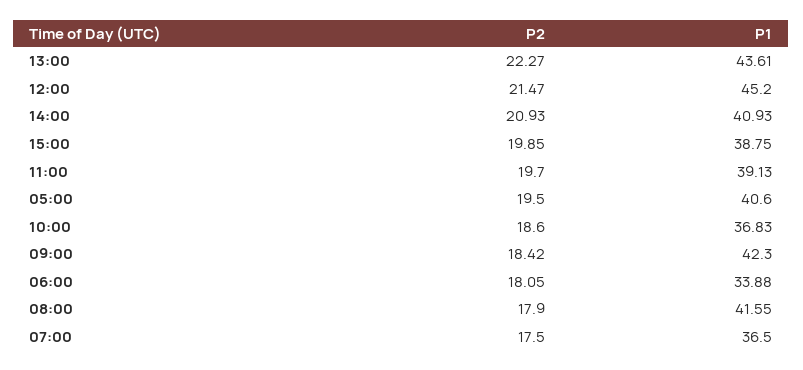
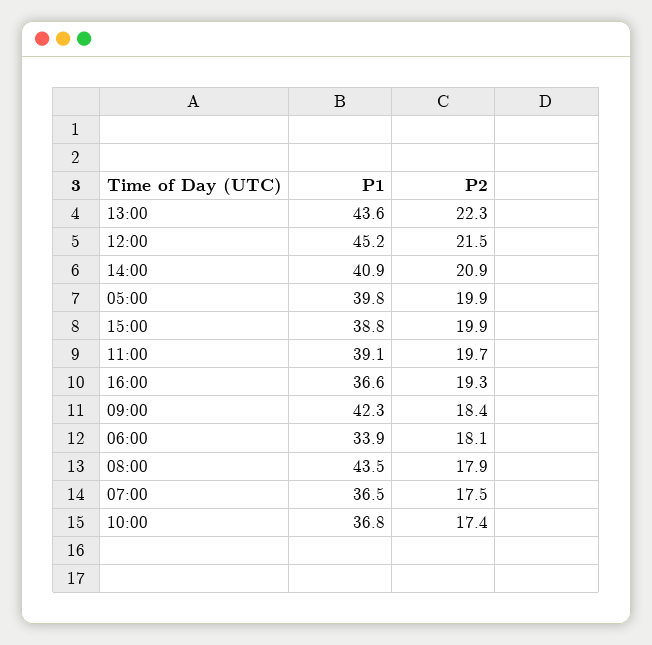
  {
    "P2": {
      "13:00": 22.27,
      "12:00": 21.47,
      "14:00": 20.93,
      "15:00": 19.85,
      "11:00": 19.7,
-     "05:00": 19.5,
+     "05:00": 19.9,
-     "10:00": 18.6,
+     "10:00": 17.4,
      "09:00": 18.42,
      "06:00": 18.05,
      "08:00": 17.9,
-     "07:00": 17.5
+     "07:00": 17.5,
+     "16:00": 19.3
    },
    "P1": {
      "13:00": 43.61,
      "12:00": 45.2,
      "14:00": 40.93,
      "15:00": 38.75,
      "11:00": 39.13,
-     "05:00": 40.6,
+     "05:00": 39.8,
      "10:00": 36.83,
      "09:00": 42.3,
      "06:00": 33.88,
-     "08:00": 41.55,
+     "08:00": 43.5,
-     "07:00": 36.5
+     "07:00": 36.5,
+     "16:00": 36.6
    }
  }

